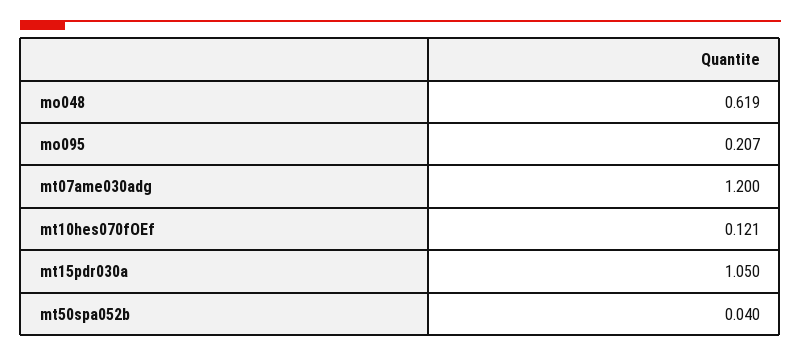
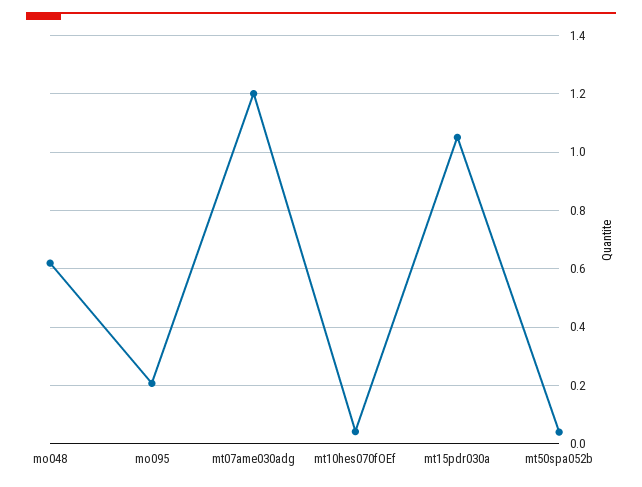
  {
    "mo048": 0.619,
    "mo095": 0.207,
    "mt07ame030adg": 1.2,
-   "mt10hes070fOEf": 0.121,
+   "mt10hes070fOEf": 0.05,
    "mt15pdr030a": 1.05,
    "mt50spa052b": 0.04
  }

